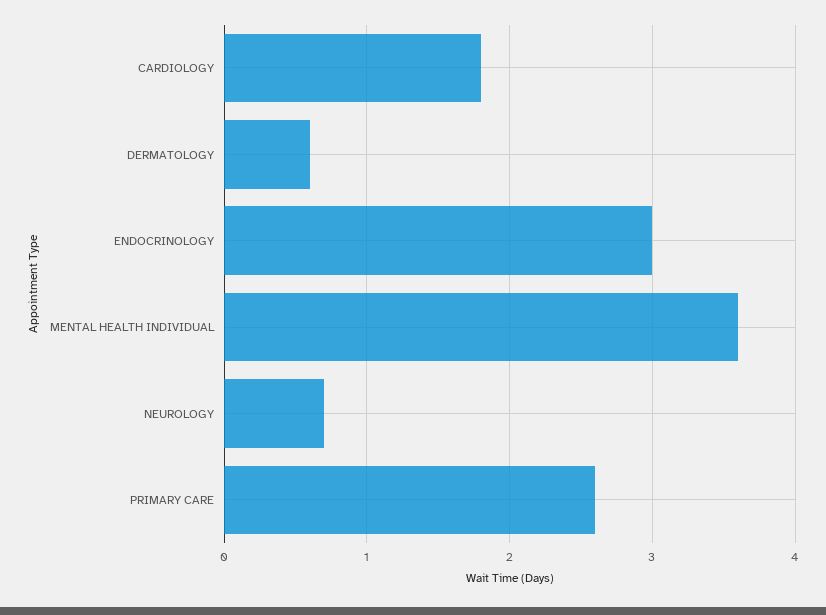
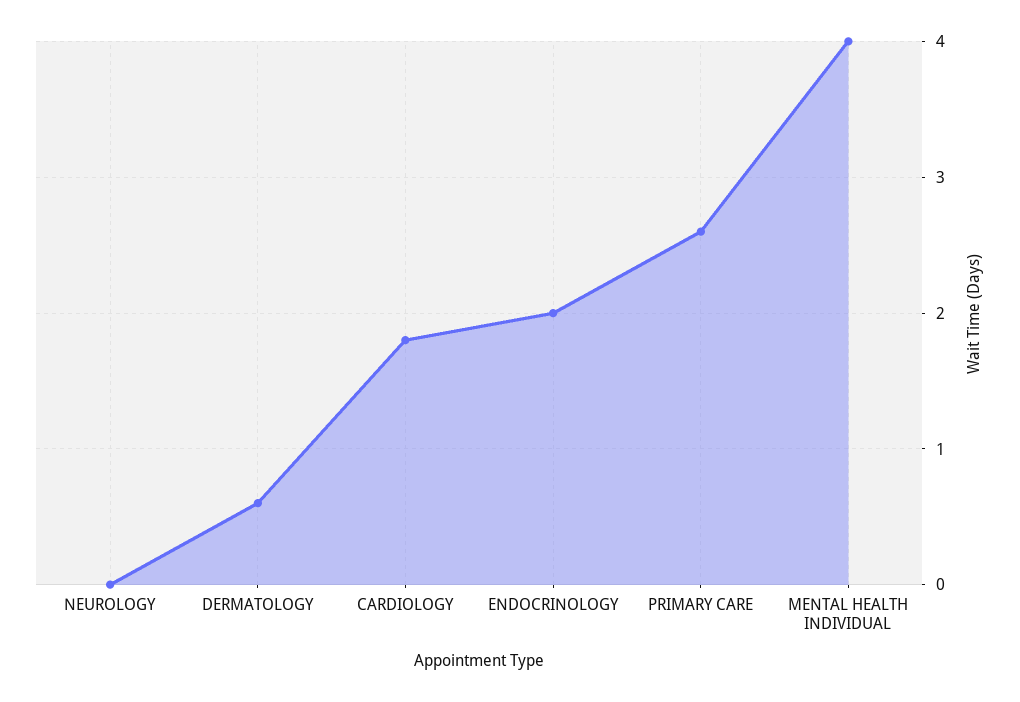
  {
    "CARDIOLOGY": 1.8,
    "DERMATOLOGY": 0.6,
-   "ENDOCRINOLOGY": 3,
+   "ENDOCRINOLOGY": 2,
-   "MENTAL HEALTH INDIVIDUAL": 3.6,
+   "MENTAL HEALTH INDIVIDUAL": 4,
-   "NEUROLOGY": 0.7,
+   "NEUROLOGY": 0,
    "PRIMARY CARE": 2.6
  }

